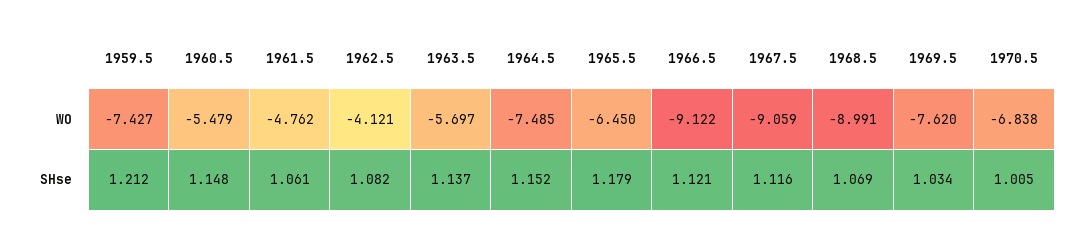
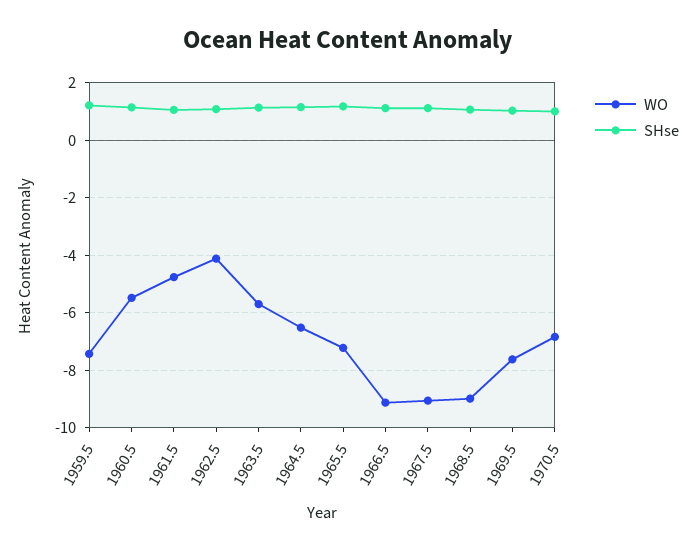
  {
    "WO": {
      "1959.5": -7.427,
      "1960.5": -5.479,
      "1961.5": -4.762,
      "1962.5": -4.121,
      "1963.5": -5.697,
-     "1964.5": -7.485,
+     "1964.5": -6.5,
-     "1965.5": -6.45,
+     "1965.5": -7.25,
      "1966.5": -9.122,
      "1967.5": -9.059,
      "1968.5": -8.991,
      "1969.5": -7.62,
      "1970.5": -6.838
    },
    "SHse": {
      "1959.5": 1.212,
      "1960.5": 1.148,
      "1961.5": 1.061,
      "1962.5": 1.082,
      "1963.5": 1.137,
      "1964.5": 1.152,
      "1965.5": 1.179,
      "1966.5": 1.121,
      "1967.5": 1.116,
      "1968.5": 1.069,
      "1969.5": 1.034,
      "1970.5": 1.005
    }
  }

